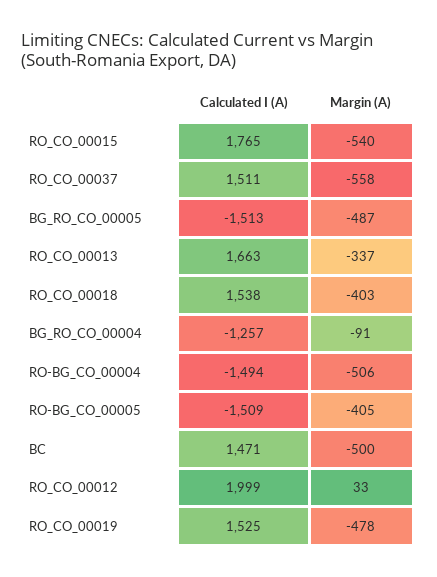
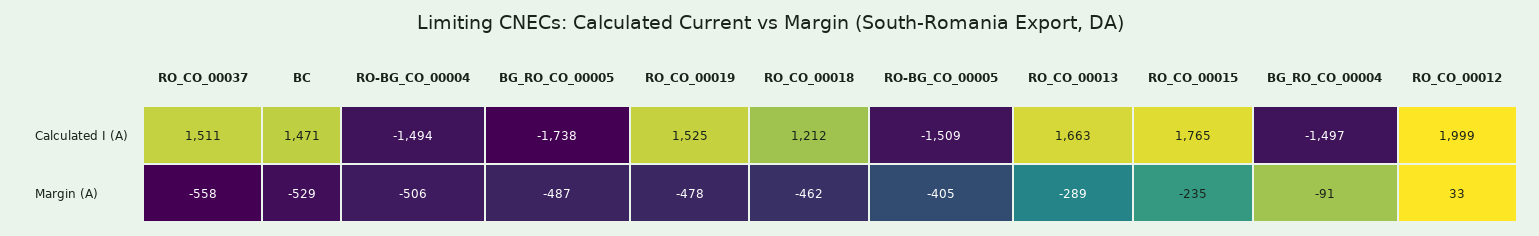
  {
    "Calculated I (A)": {
      "RO_CO_00015": 1765,
      "RO_CO_00037": 1511,
-     "BG_RO_CO_00005": -1513,
+     "BG_RO_CO_00005": -1738,
      "RO_CO_00013": 1663,
-     "RO_CO_00018": 1538,
+     "RO_CO_00018": 1212,
-     "BG_RO_CO_00004": -1257,
+     "BG_RO_CO_00004": -1497,
      "RO-BG_CO_00004": -1494,
      "RO-BG_CO_00005": -1509,
      "BC": 1471,
      "RO_CO_00012": 1999,
      "RO_CO_00019": 1525
    },
    "Margin (A)": {
-     "RO_CO_00015": -540,
+     "RO_CO_00015": -235,
      "RO_CO_00037": -558,
      "BG_RO_CO_00005": -487,
-     "RO_CO_00013": -337,
+     "RO_CO_00013": -289,
-     "RO_CO_00018": -403,
+     "RO_CO_00018": -462,
      "BG_RO_CO_00004": -91,
      "RO-BG_CO_00004": -506,
      "RO-BG_CO_00005": -405,
-     "BC": -500,
+     "BC": -529,
      "RO_CO_00012": 33,
      "RO_CO_00019": -478
    }
  }

